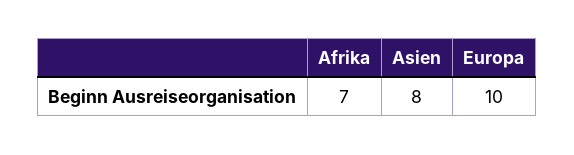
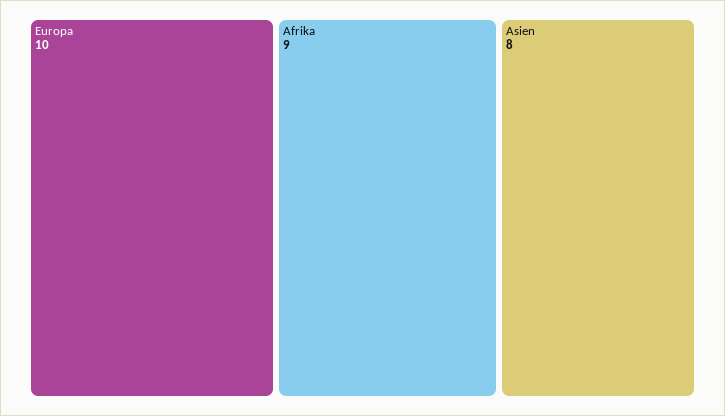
  {
-   "Afrika": 7,
+   "Afrika": 9,
    "Asien": 8,
    "Europa": 10
  }

